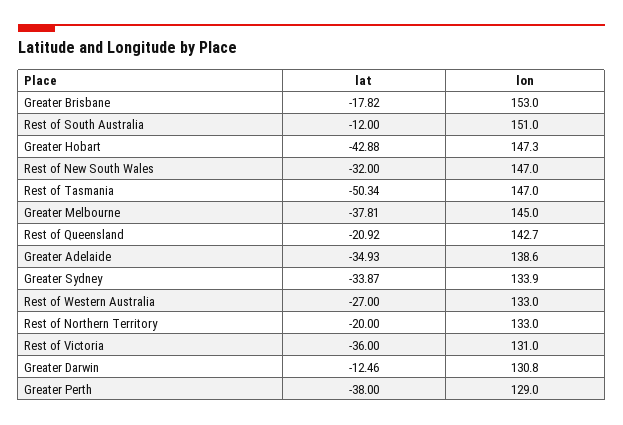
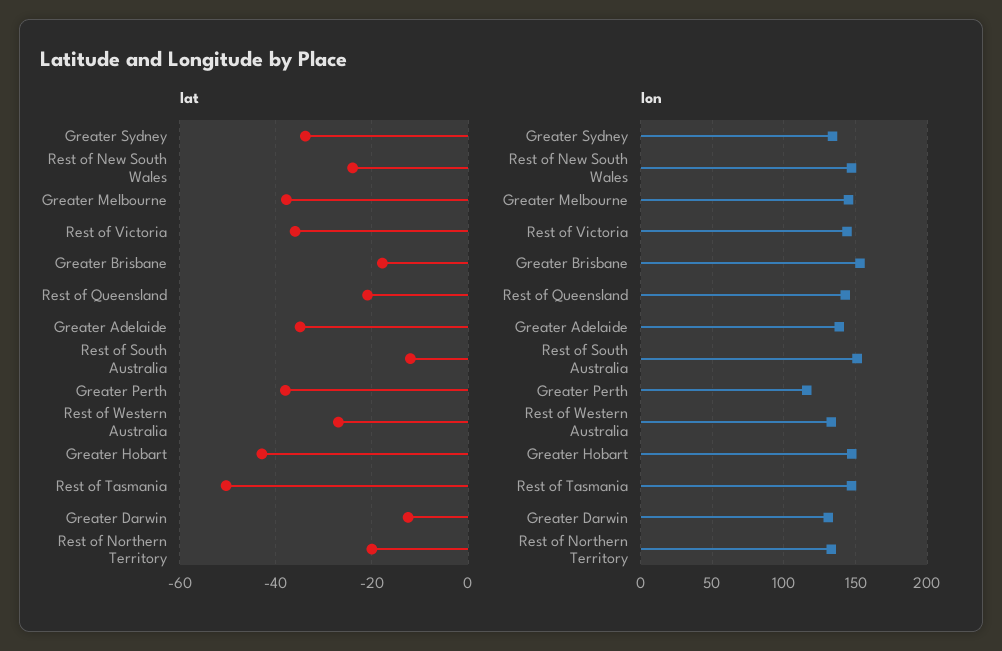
  {
    "lat": {
      "Greater Brisbane": -17.82,
      "Rest of South Australia": -12,
      "Greater Hobart": -42.88,
-     "Rest of New South Wales": -32,
+     "Rest of New South Wales": -24,
      "Rest of Tasmania": -50.34,
      "Greater Melbourne": -37.81,
      "Rest of Queensland": -20.92,
      "Greater Adelaide": -34.93,
      "Greater Sydney": -33.87,
      "Rest of Western Australia": -27,
      "Rest of Northern Territory": -20,
      "Rest of Victoria": -36,
      "Greater Darwin": -12.46,
      "Greater Perth": -38
    },
    "lon": {
      "Greater Brisbane": 153,
      "Rest of South Australia": 151,
      "Greater Hobart": 147.3,
      "Rest of New South Wales": 147,
      "Rest of Tasmania": 147,
      "Greater Melbourne": 145,
      "Rest of Queensland": 142.7,
      "Greater Adelaide": 138.6,
      "Greater Sydney": 133.9,
      "Rest of Western Australia": 133,
      "Rest of Northern Territory": 133,
-     "Rest of Victoria": 131,
+     "Rest of Victoria": 145,
      "Greater Darwin": 130.8,
-     "Greater Perth": 129
+     "Greater Perth": 115
    }
  }

